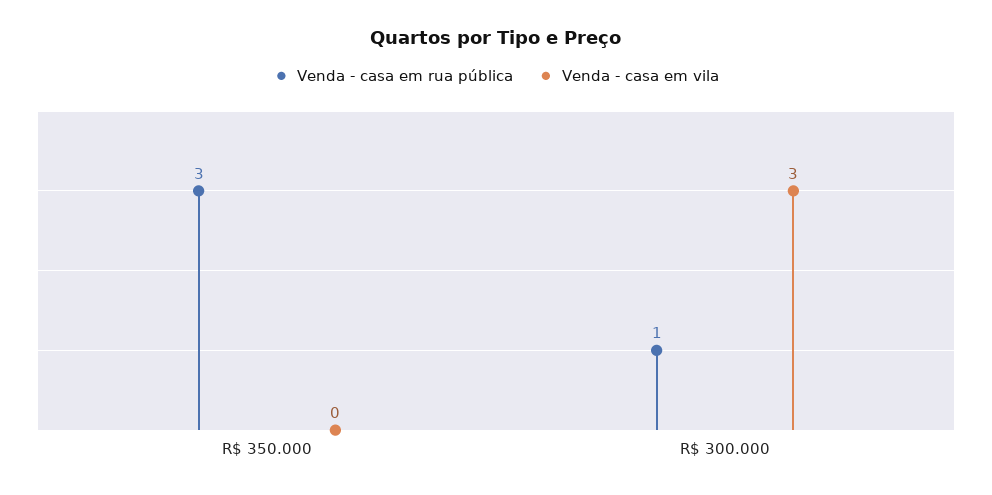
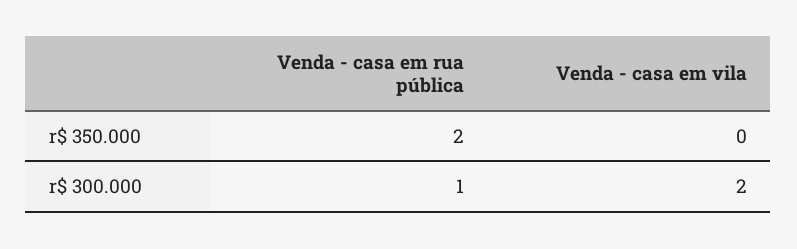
  {
    "Venda - casa em rua pública": {
-     "R$ 350.000": 3,
+     "R$ 350.000": 2,
      "R$ 300.000": 1
    },
    "Venda - casa em vila": {
      "R$ 350.000": 0,
-     "R$ 300.000": 3
+     "R$ 300.000": 2
    }
  }

